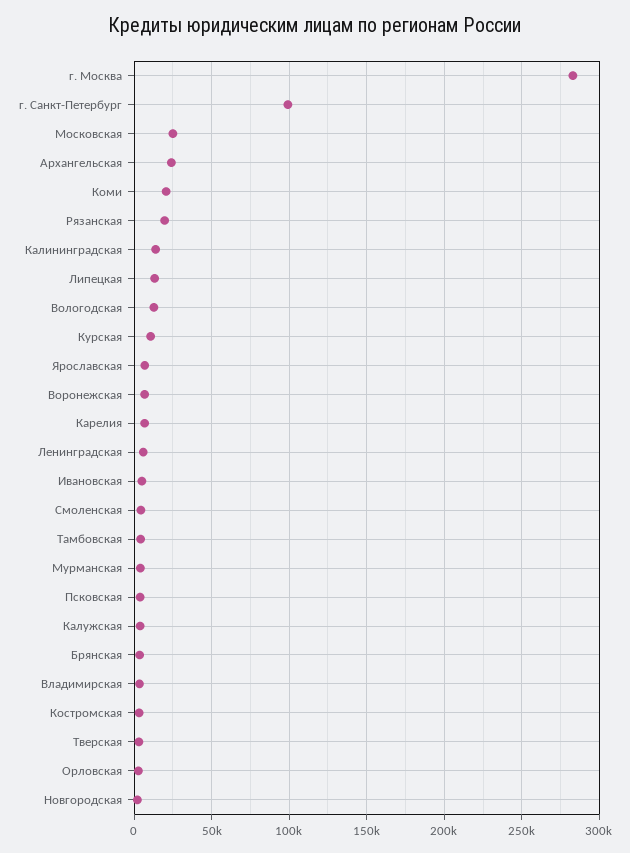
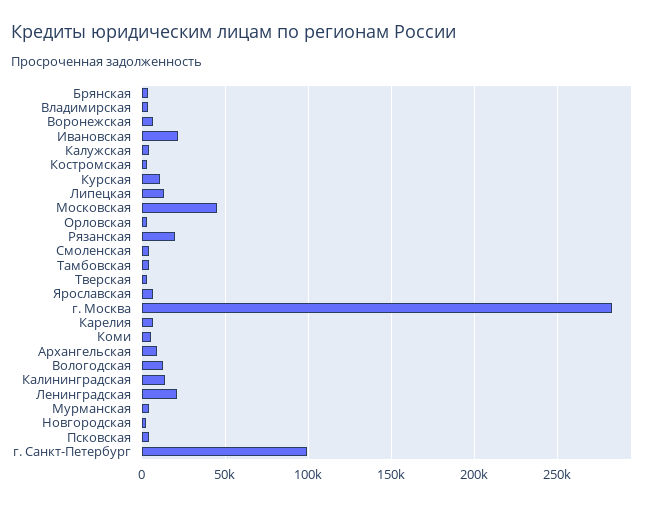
  {
    "г. Москва": 285000,
    "г. Санкт-Петербург": 100000,
-   "Московская": 25000,
+   "Московская": 45000,
-   "Архангельская": 25000,
+   "Архангельская": 10000,
-   "Коми": 20000,
+   "Коми": 5000,
    "Рязанская": 20000,
    "Калининградская": 15000,
    "Липецкая": 15000,
    "Вологодская": 15000,
    "Курская": 10000,
    "Ярославская": 5000,
    "Воронежская": 5000,
    "Карелия": 5000,
-   "Ленинградская": 5000,
+   "Ленинградская": 20000,
-   "Ивановская": 5000,
+   "Ивановская": 20000,
    "Смоленская": 5000,
    "Тамбовская": 5000,
    "Мурманская": 5000,
    "Псковская": 5000,
    "Калужская": 5000,
    "Брянская": 5000,
    "Владимирская": 5000,
    "Костромская": 5000,
    "Тверская": 5000,
    "Орловская": 5000,
    "Новгородская": 0
  }

